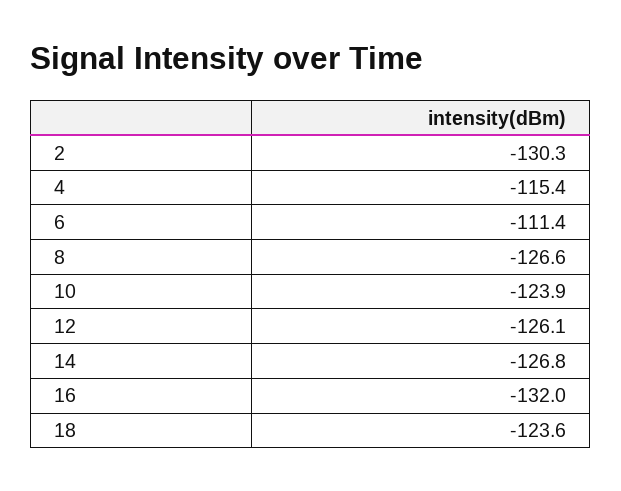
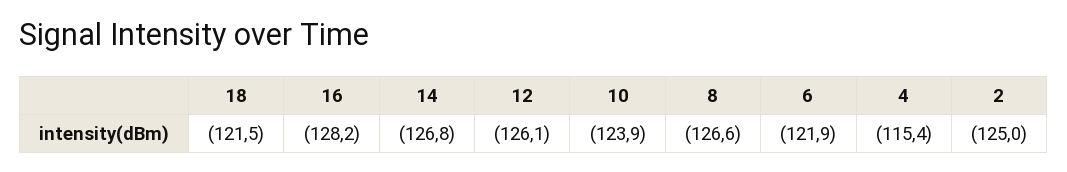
  {
-   "2": -130.3,
+   "2": -125,
    "4": -115.4,
-   "6": -111.4,
+   "6": -121.9,
    "8": -126.6,
    "10": -123.9,
    "12": -126.1,
    "14": -126.8,
-   "16": -132,
+   "16": -128.2,
-   "18": -123.6
+   "18": -121.5
  }

